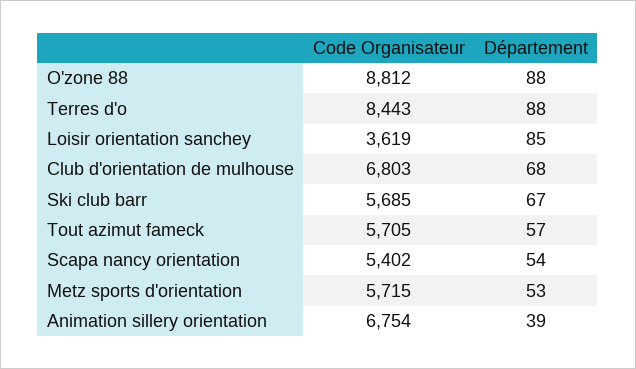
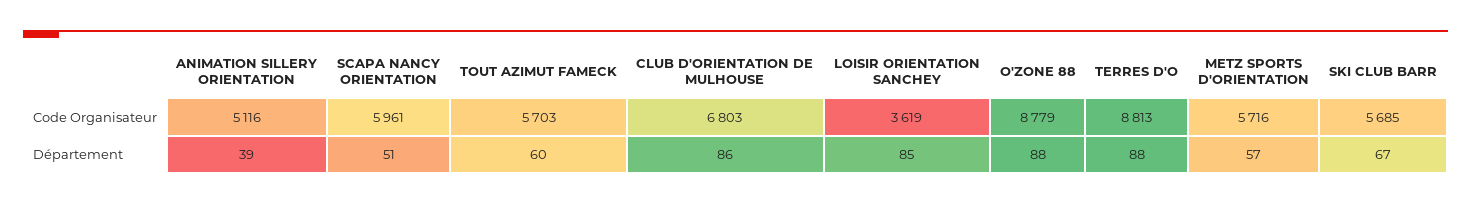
  {
    "Code Organisateur": {
-     "O'zone 88": 8812,
+     "O'zone 88": 8779,
-     "Terres d'o": 8443,
+     "Terres d'o": 8813,
      "Loisir orientation sanchey": 3619,
      "Club d'orientation de mulhouse": 6803,
      "Ski club barr": 5685,
-     "Tout azimut fameck": 5705,
+     "Tout azimut fameck": 5703,
-     "Scapa nancy orientation": 5402,
+     "Scapa nancy orientation": 5961,
-     "Metz sports d'orientation": 5715,
+     "Metz sports d'orientation": 5716,
-     "Animation sillery orientation": 6754
+     "Animation sillery orientation": 5116
    },
    "Département": {
      "O'zone 88": 88,
      "Terres d'o": 88,
      "Loisir orientation sanchey": 85,
-     "Club d'orientation de mulhouse": 68,
+     "Club d'orientation de mulhouse": 86,
      "Ski club barr": 67,
-     "Tout azimut fameck": 57,
+     "Tout azimut fameck": 60,
-     "Scapa nancy orientation": 54,
+     "Scapa nancy orientation": 51,
-     "Metz sports d'orientation": 53,
+     "Metz sports d'orientation": 57,
      "Animation sillery orientation": 39
    }
  }

